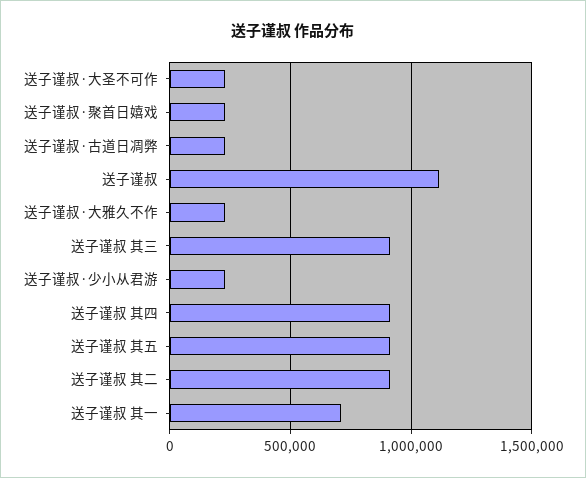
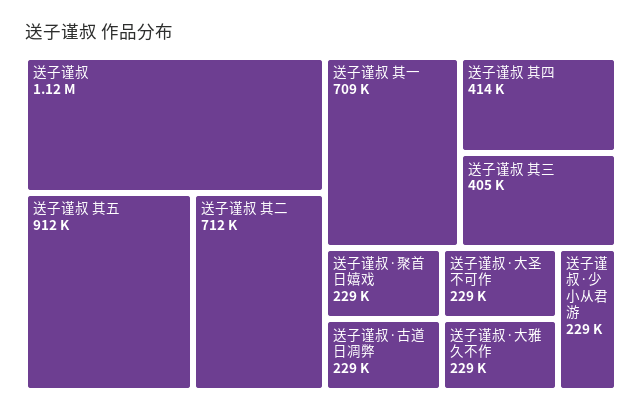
  {
    "送子谨叔·大圣不可作": 229000,
    "送子谨叔·聚首日嬉戏": 229000,
    "送子谨叔·古道日凋弊": 229000,
    "送子谨叔": 1120000,
    "送子谨叔·大雅久不作": 229000,
-   "送子谨叔 其三": 900000,
+   "送子谨叔 其三": 405000,
    "送子谨叔·少小从君游": 229000,
-   "送子谨叔 其四": 900000,
+   "送子谨叔 其四": 414000,
    "送子谨叔 其五": 912000,
-   "送子谨叔 其二": 900000,
+   "送子谨叔 其二": 712000,
    "送子谨叔 其一": 709000
  }

